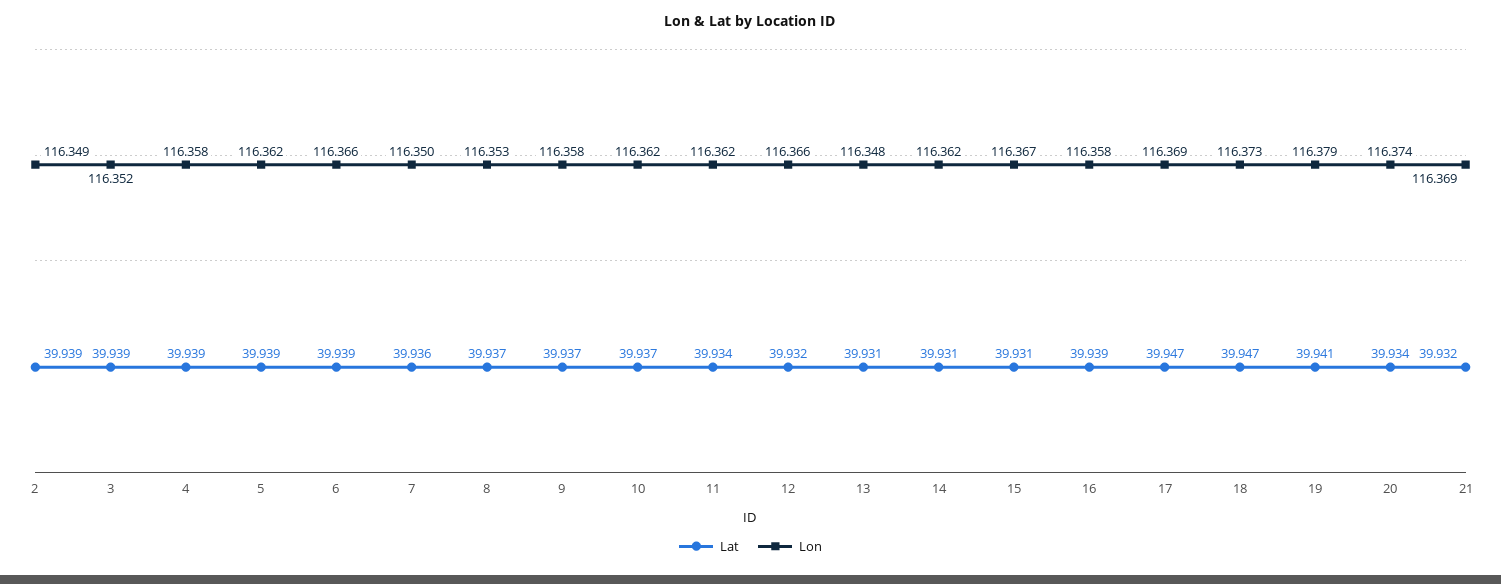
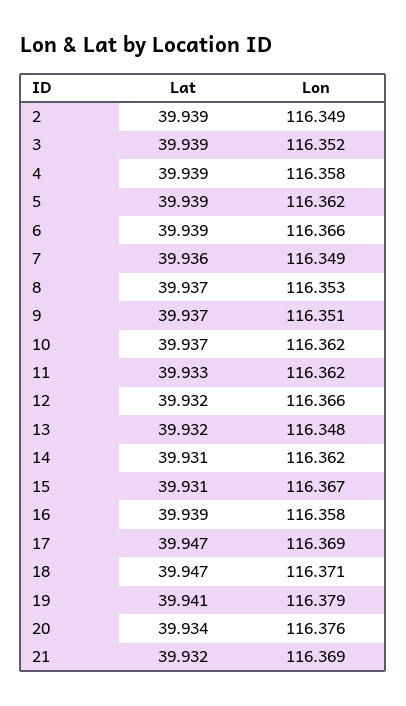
  {
    "Lat": {
      "2": 39.939,
      "3": 39.939,
      "4": 39.939,
      "5": 39.939,
      "6": 39.939,
      "7": 39.936,
      "8": 39.937,
      "9": 39.937,
      "10": 39.937,
-     "11": 39.934,
+     "11": 39.933,
      "12": 39.932,
-     "13": 39.931,
+     "13": 39.932,
      "14": 39.931,
      "15": 39.931,
      "16": 39.939,
      "17": 39.947,
      "18": 39.947,
      "19": 39.941,
      "20": 39.934,
      "21": 39.932
    },
    "Lon": {
      "2": 116.349,
      "3": 116.352,
      "4": 116.358,
      "5": 116.362,
      "6": 116.366,
-     "7": 116.35,
+     "7": 116.349,
      "8": 116.353,
-     "9": 116.358,
+     "9": 116.351,
      "10": 116.362,
      "11": 116.362,
      "12": 116.366,
      "13": 116.348,
      "14": 116.362,
      "15": 116.367,
      "16": 116.358,
      "17": 116.369,
-     "18": 116.373,
+     "18": 116.371,
      "19": 116.379,
-     "20": 116.374,
+     "20": 116.376,
      "21": 116.369
    }
  }

